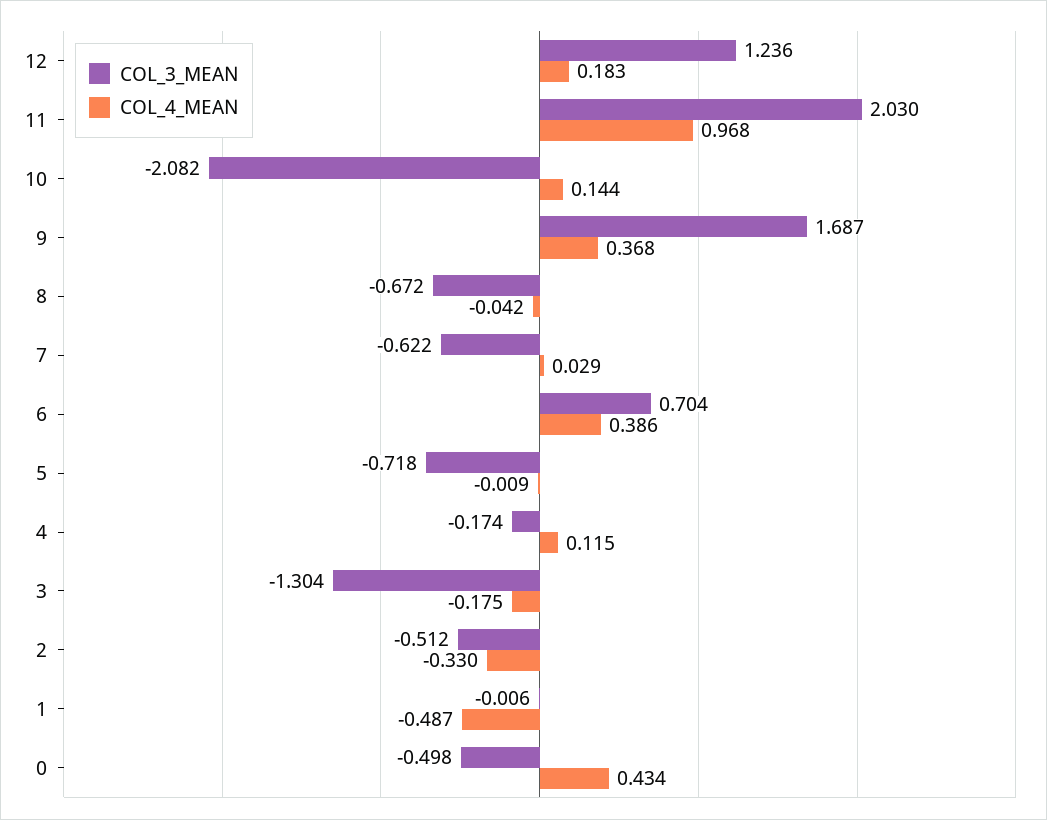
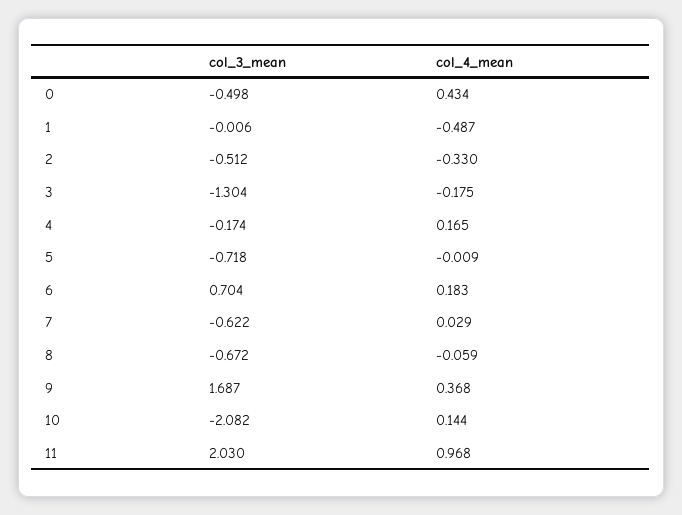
  {
    "COL_3_MEAN": {
-     "12": 1.236,
      "11": 2.03,
      "10": -2.082,
      "9": 1.687,
      "8": -0.672,
      "7": -0.622,
      "6": 0.704,
      "5": -0.718,
      "4": -0.174,
      "3": -1.304,
      "2": -0.512,
      "1": -0.006,
      "0": -0.498
    },
    "COL_4_MEAN": {
-     "12": 0.183,
      "11": 0.968,
      "10": 0.144,
      "9": 0.368,
-     "8": -0.042,
+     "8": -0.059,
      "7": 0.029,
-     "6": 0.386,
+     "6": 0.183,
      "5": -0.009,
-     "4": 0.115,
+     "4": 0.165,
      "3": -0.175,
      "2": -0.33,
      "1": -0.487,
      "0": 0.434
    }
  }

